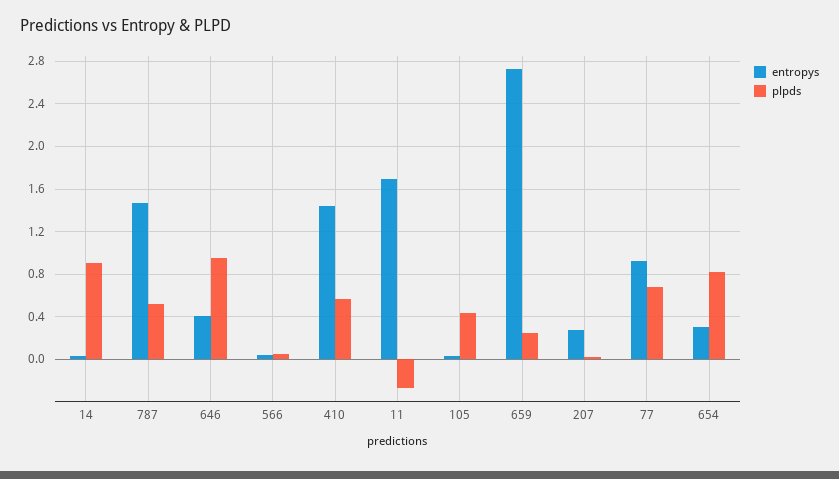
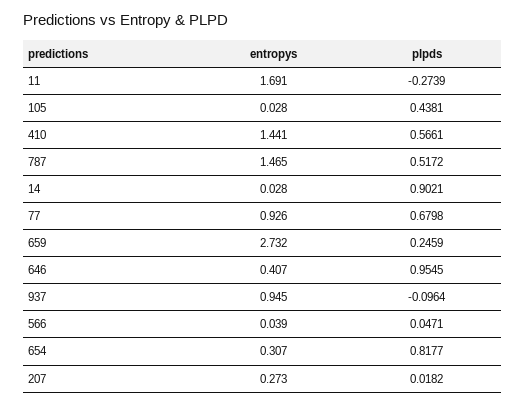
  {
    "entropys": {
      "14": 0.028,
      "787": 1.465,
      "646": 0.407,
      "566": 0.039,
      "410": 1.441,
      "11": 1.691,
      "105": 0.028,
      "659": 2.732,
      "207": 0.273,
      "77": 0.926,
-     "654": 0.307
+     "654": 0.307,
+     "937": 0.945
    },
    "plpds": {
      "14": 0.9021,
      "787": 0.5172,
      "646": 0.9545,
      "566": 0.0471,
      "410": 0.5661,
      "11": -0.2739,
      "105": 0.4381,
      "659": 0.2459,
      "207": 0.0182,
      "77": 0.6798,
-     "654": 0.8177
+     "654": 0.8177,
+     "937": -0.0964
    }
  }

